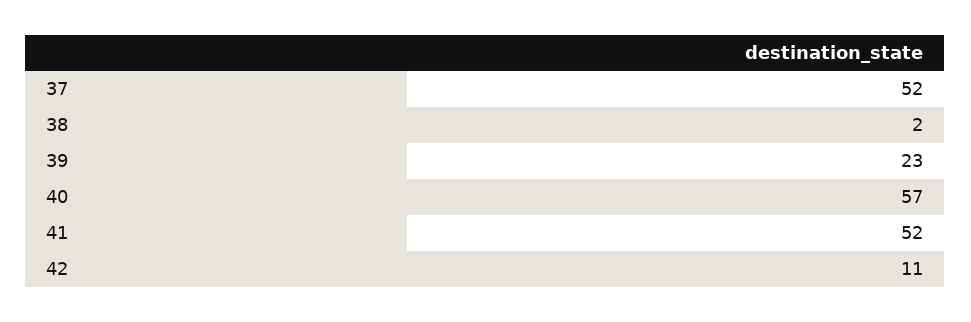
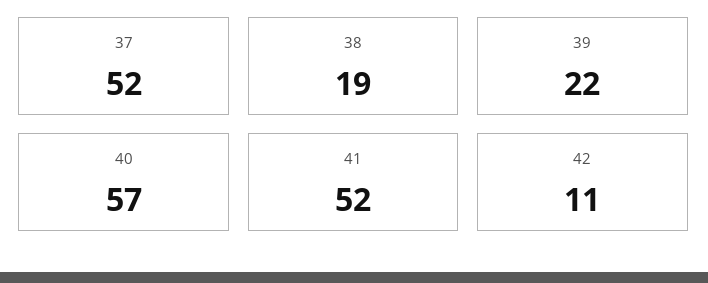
  {
    "37": 52,
-   "38": 2,
+   "38": 19,
-   "39": 23,
+   "39": 22,
    "40": 57,
    "41": 52,
    "42": 11
  }

